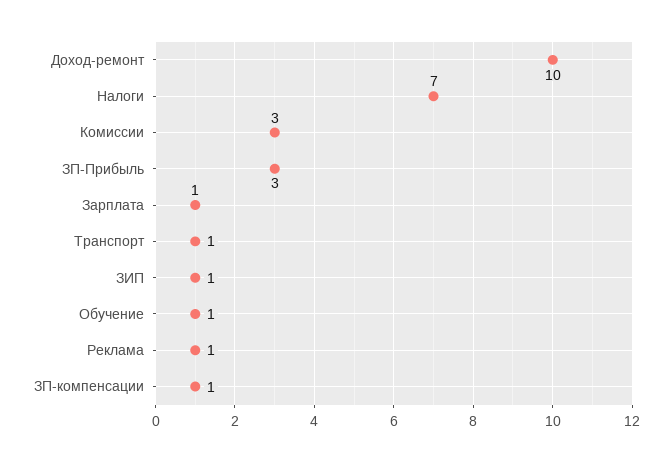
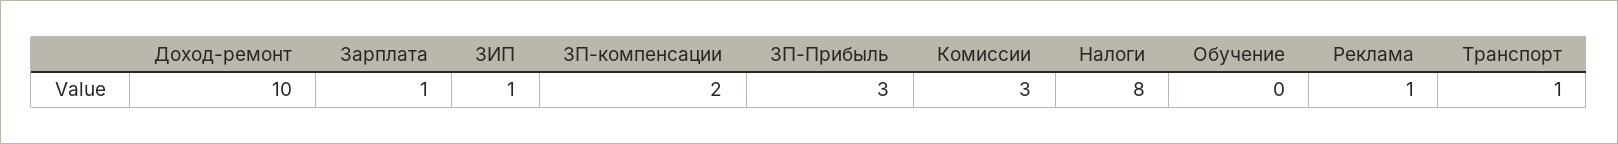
  {
    "Доход-ремонт": 10,
-   "Налоги": 7,
+   "Налоги": 8,
    "Комиссии": 3,
    "ЗП-Прибыль": 3,
    "Зарплата": 1,
    "Транспорт": 1,
    "ЗИП": 1,
-   "Обучение": 1,
+   "Обучение": 0,
    "Реклама": 1,
-   "ЗП-компенсации": 1
+   "ЗП-компенсации": 2
  }

